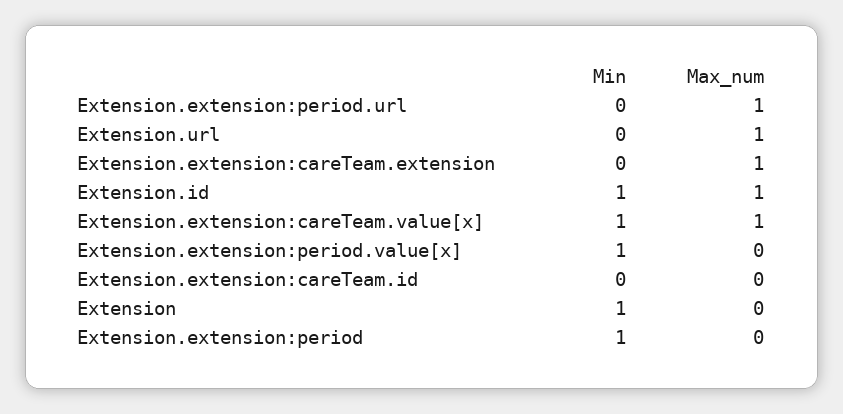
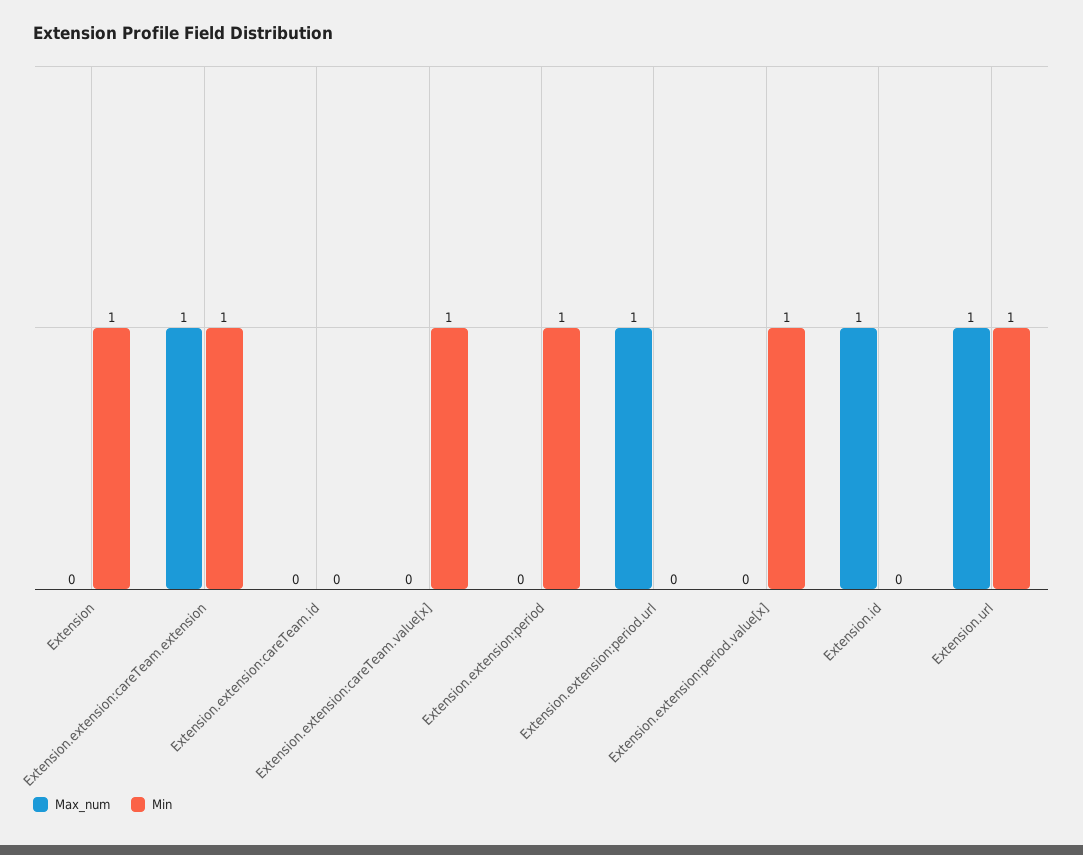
  {
    "Min": {
      "Extension.extension:period.url": 0,
-     "Extension.url": 0,
+     "Extension.url": 1,
-     "Extension.extension:careTeam.extension": 0,
+     "Extension.extension:careTeam.extension": 1,
-     "Extension.id": 1,
+     "Extension.id": 0,
      "Extension.extension:careTeam.value[x]": 1,
      "Extension.extension:period.value[x]": 1,
      "Extension.extension:careTeam.id": 0,
      "Extension": 1,
      "Extension.extension:period": 1
    },
    "Max_num": {
      "Extension.extension:period.url": 1,
      "Extension.url": 1,
      "Extension.extension:careTeam.extension": 1,
      "Extension.id": 1,
-     "Extension.extension:careTeam.value[x]": 1,
+     "Extension.extension:careTeam.value[x]": 0,
      "Extension.extension:period.value[x]": 0,
      "Extension.extension:careTeam.id": 0,
      "Extension": 0,
      "Extension.extension:period": 0
    }
  }

